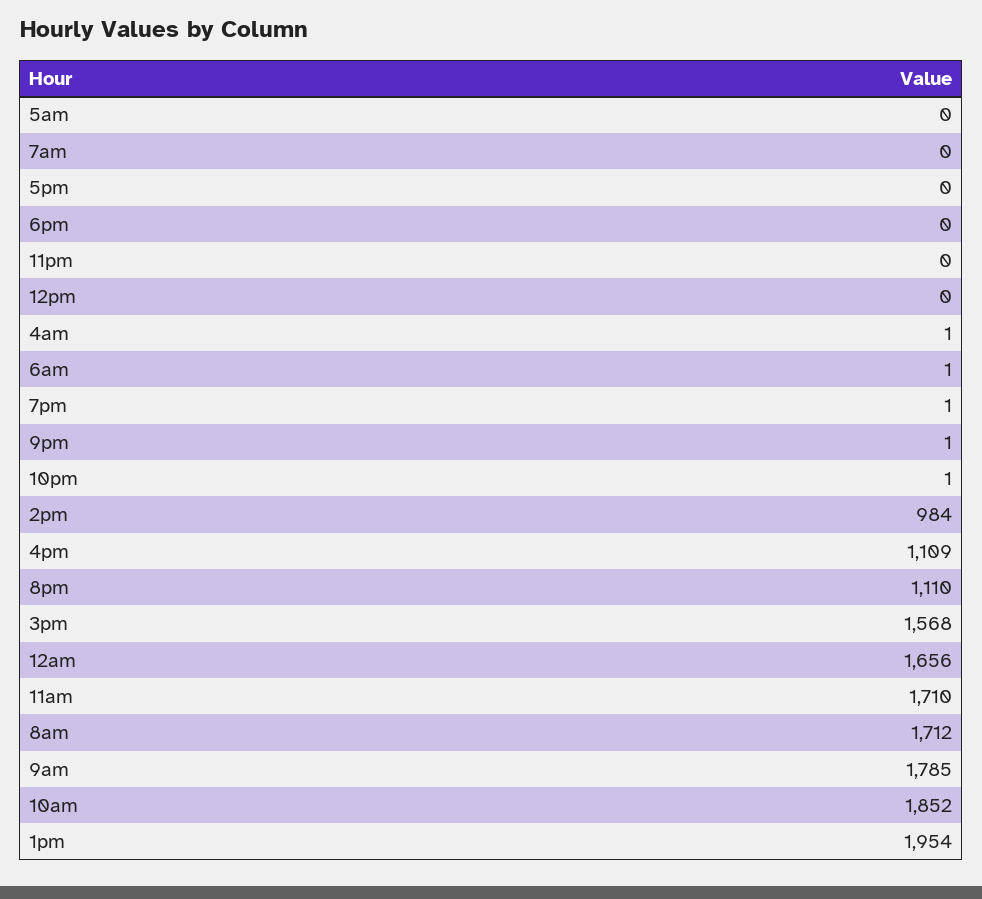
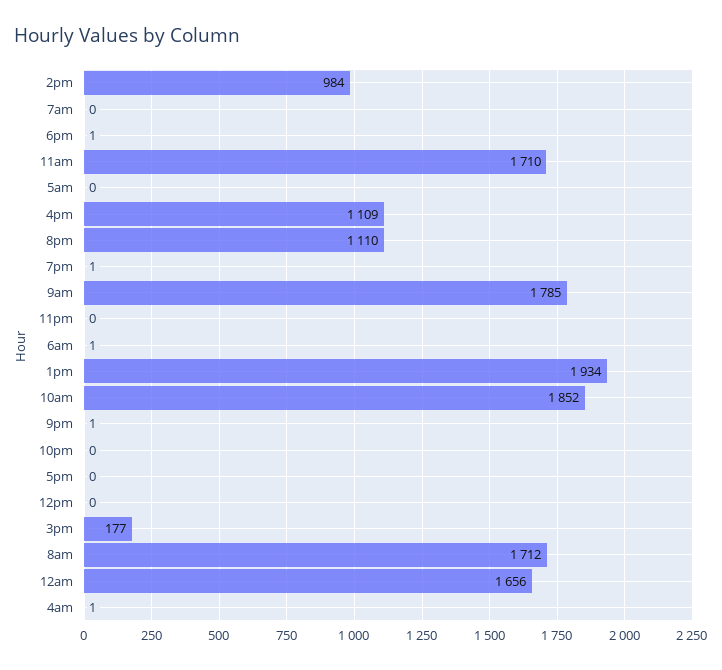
  {
    "5am": 0,
    "7am": 0,
    "5pm": 0,
-   "6pm": 0,
+   "6pm": 1,
    "11pm": 0,
    "12pm": 0,
    "4am": 1,
    "6am": 1,
    "7pm": 1,
    "9pm": 1,
-   "10pm": 1,
+   "10pm": 0,
    "2pm": 984,
    "4pm": 1109,
    "8pm": 1110,
-   "3pm": 1568,
+   "3pm": 177,
    "12am": 1656,
    "11am": 1710,
    "8am": 1712,
    "9am": 1785,
    "10am": 1852,
-   "1pm": 1954
+   "1pm": 1934
  }

